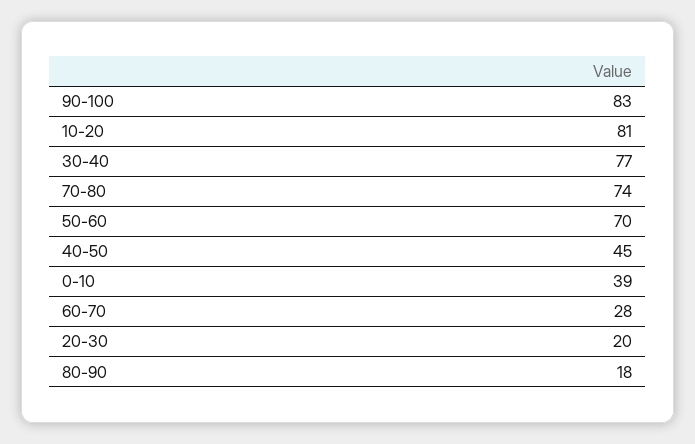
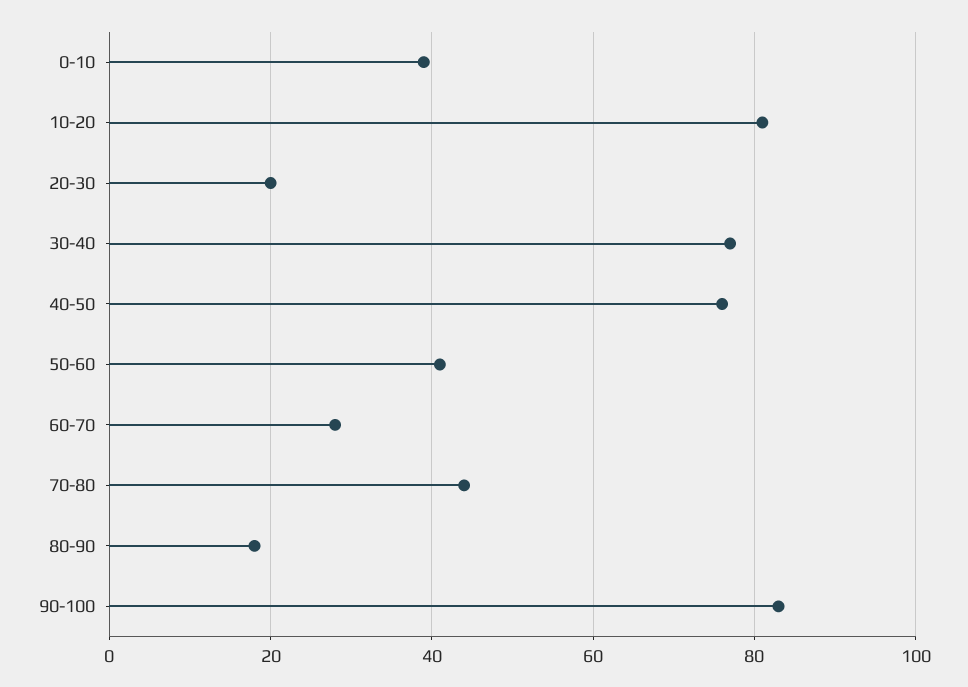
  {
    "90-100": 83,
    "10-20": 81,
    "30-40": 77,
-   "70-80": 74,
+   "70-80": 45,
-   "50-60": 70,
+   "50-60": 40,
-   "40-50": 45,
+   "40-50": 75,
    "0-10": 39,
    "60-70": 28,
    "20-30": 20,
    "80-90": 18
  }

